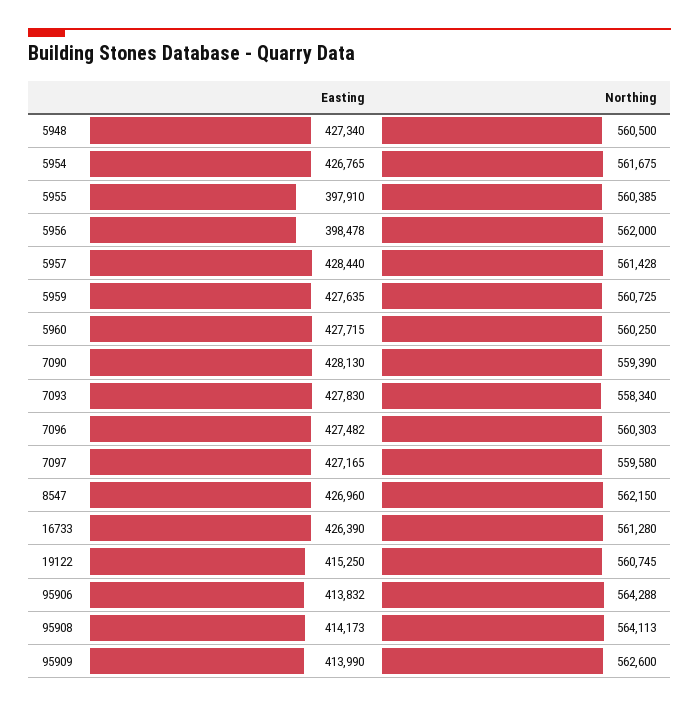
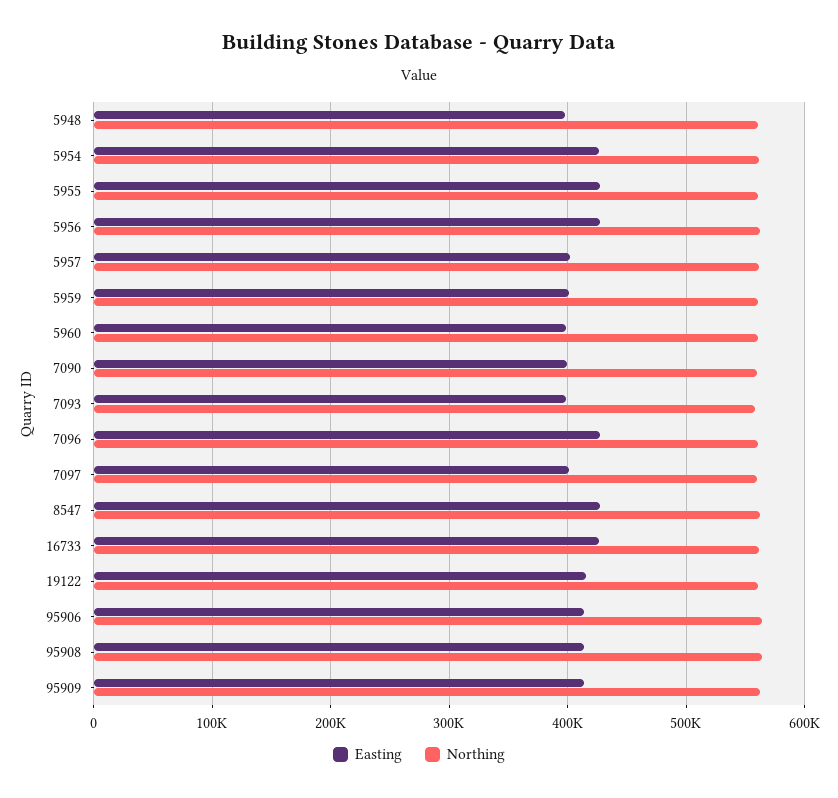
  {
    "Easting": {
-     "5948": 427340,
+     "5948": 400000,
      "5954": 426765,
-     "5955": 397910,
+     "5955": 430000,
-     "5956": 398478,
+     "5956": 430000,
-     "5957": 428440,
+     "5957": 400000,
-     "5959": 427635,
+     "5959": 400000,
-     "5960": 427715,
+     "5960": 400000,
-     "7090": 428130,
+     "7090": 400000,
-     "7093": 427830,
+     "7093": 400000,
      "7096": 427482,
-     "7097": 427165,
+     "7097": 400000,
      "8547": 426960,
      "16733": 426390,
      "19122": 415250,
      "95906": 413832,
      "95908": 414173,
      "95909": 413990
    },
    "Northing": {
      "5948": 560500,
      "5954": 561675,
      "5955": 560385,
      "5956": 562000,
      "5957": 561428,
      "5959": 560725,
      "5960": 560250,
      "7090": 559390,
      "7093": 558340,
      "7096": 560303,
      "7097": 559580,
      "8547": 562150,
      "16733": 561280,
      "19122": 560745,
      "95906": 564288,
      "95908": 564113,
      "95909": 562600
    }
  }

